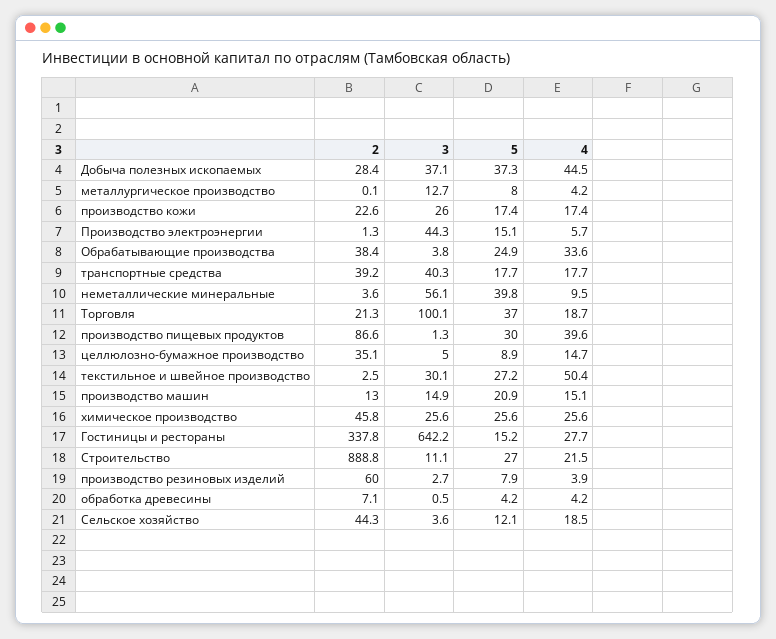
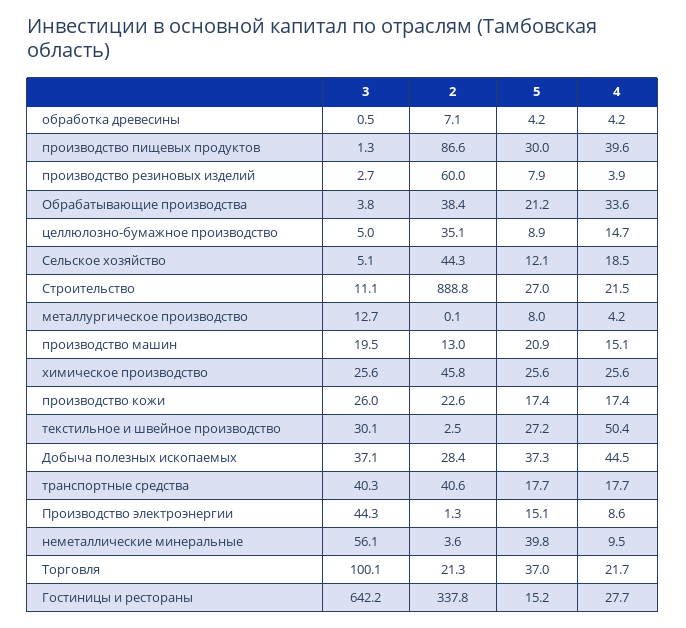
  {
    "2": {
      "Добыча полезных ископаемых": 28.4,
      "металлургическое производство": 0.1,
      "производство кожи": 22.6,
      "Производство электроэнергии": 1.3,
      "Обрабатывающие производства": 38.4,
-     "транспортные средства": 39.2,
+     "транспортные средства": 40.6,
      "неметаллические минеральные": 3.6,
      "Торговля": 21.3,
      "производство пищевых продуктов": 86.6,
      "целлюлозно-бумажное производство": 35.1,
      "текстильное и швейное производство": 2.5,
      "производство машин": 13,
      "химическое производство": 45.8,
      "Гостиницы и рестораны": 337.8,
      "Строительство": 888.8,
      "производство резиновых изделий": 60,
      "обработка древесины": 7.1,
      "Сельское хозяйство": 44.3
    },
    "3": {
      "Добыча полезных ископаемых": 37.1,
      "металлургическое производство": 12.7,
      "производство кожи": 26,
      "Производство электроэнергии": 44.3,
      "Обрабатывающие производства": 3.8,
      "транспортные средства": 40.3,
      "неметаллические минеральные": 56.1,
      "Торговля": 100.1,
      "производство пищевых продуктов": 1.3,
      "целлюлозно-бумажное производство": 5,
      "текстильное и швейное производство": 30.1,
-     "производство машин": 14.9,
+     "производство машин": 19.5,
      "химическое производство": 25.6,
      "Гостиницы и рестораны": 642.2,
      "Строительство": 11.1,
      "производство резиновых изделий": 2.7,
      "обработка древесины": 0.5,
-     "Сельское хозяйство": 3.6
+     "Сельское хозяйство": 5.1
    },
    "5": {
      "Добыча полезных ископаемых": 37.3,
      "металлургическое производство": 8,
      "производство кожи": 17.4,
      "Производство электроэнергии": 15.1,
-     "Обрабатывающие производства": 24.9,
+     "Обрабатывающие производства": 21.2,
      "транспортные средства": 17.7,
      "неметаллические минеральные": 39.8,
      "Торговля": 37,
      "производство пищевых продуктов": 30,
      "целлюлозно-бумажное производство": 8.9,
      "текстильное и швейное производство": 27.2,
      "производство машин": 20.9,
      "химическое производство": 25.6,
      "Гостиницы и рестораны": 15.2,
      "Строительство": 27,
      "производство резиновых изделий": 7.9,
      "обработка древесины": 4.2,
      "Сельское хозяйство": 12.1
    },
    "4": {
      "Добыча полезных ископаемых": 44.5,
      "металлургическое производство": 4.2,
      "производство кожи": 17.4,
-     "Производство электроэнергии": 5.7,
+     "Производство электроэнергии": 8.6,
      "Обрабатывающие производства": 33.6,
      "транспортные средства": 17.7,
      "неметаллические минеральные": 9.5,
-     "Торговля": 18.7,
+     "Торговля": 21.7,
      "производство пищевых продуктов": 39.6,
      "целлюлозно-бумажное производство": 14.7,
      "текстильное и швейное производство": 50.4,
      "производство машин": 15.1,
      "химическое производство": 25.6,
      "Гостиницы и рестораны": 27.7,
      "Строительство": 21.5,
      "производство резиновых изделий": 3.9,
      "обработка древесины": 4.2,
      "Сельское хозяйство": 18.5
    }
  }

